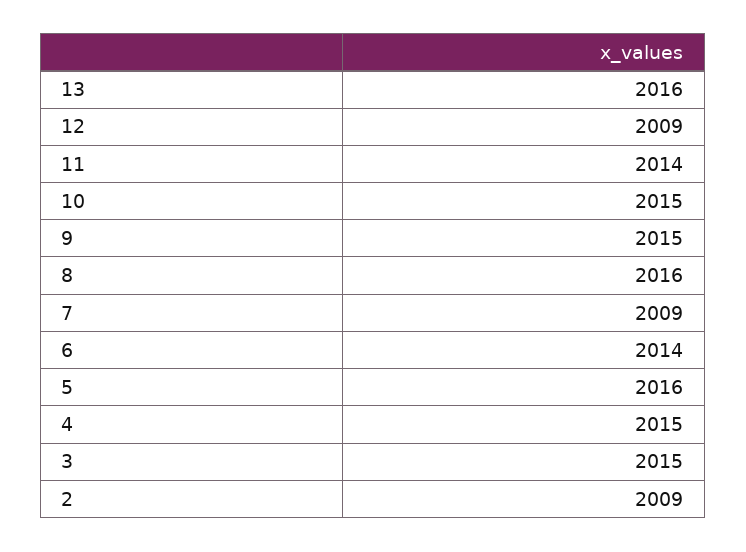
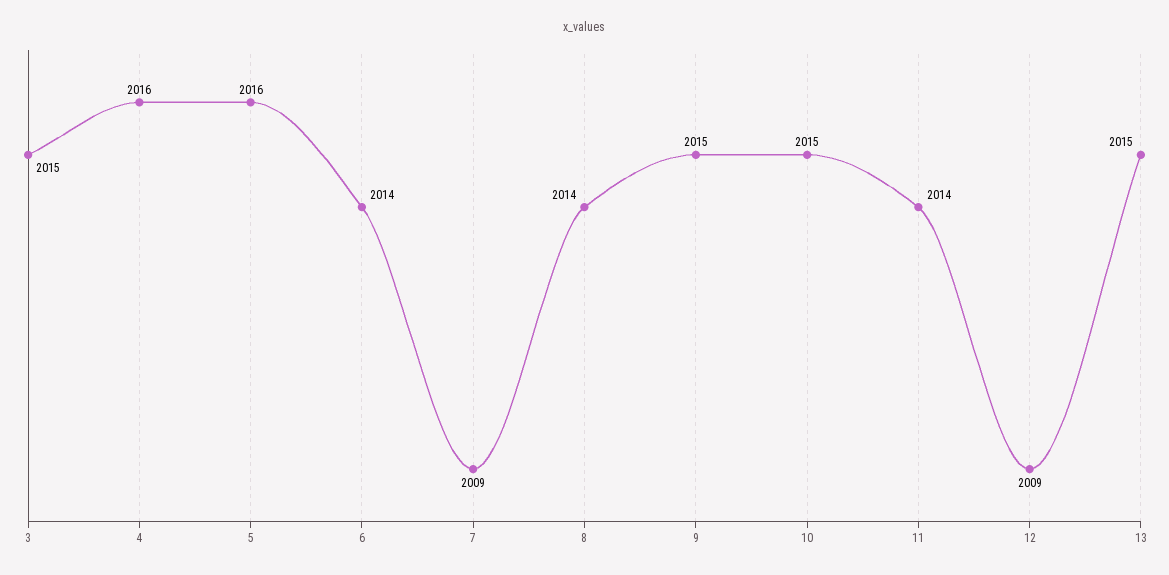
  {
-   "13": 2016,
+   "13": 2015,
    "12": 2009,
    "11": 2014,
    "10": 2015,
    "9": 2015,
-   "8": 2016,
+   "8": 2014,
    "7": 2009,
    "6": 2014,
    "5": 2016,
-   "4": 2015,
+   "4": 2016,
-   "3": 2015,
+   "3": 2015
-   "2": 2009
  }

